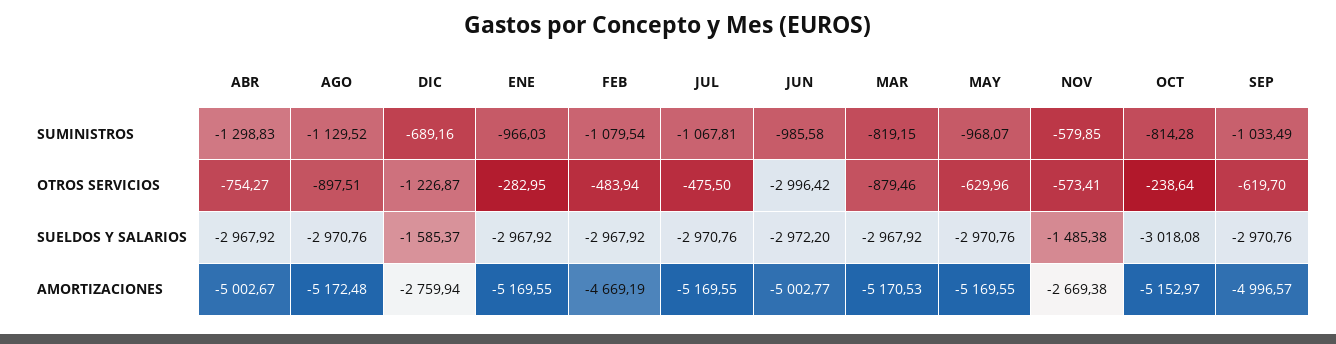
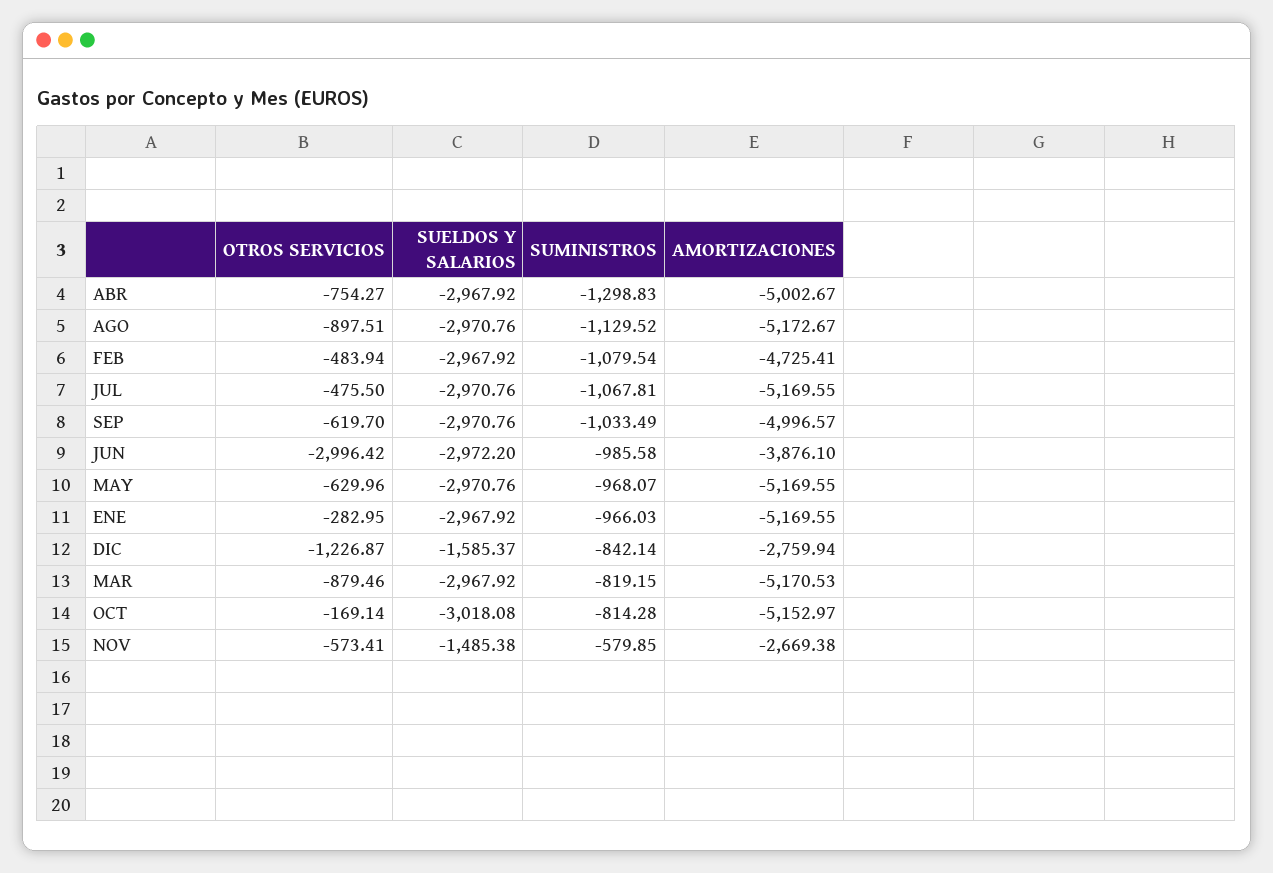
  {
    "ABR": {
      "SUMINISTROS": -1298.83,
      "OTROS SERVICIOS": -754.27,
      "SUELDOS Y SALARIOS": -2967.92,
      "AMORTIZACIONES": -5002.67
    },
    "AGO": {
      "SUMINISTROS": -1129.52,
      "OTROS SERVICIOS": -897.51,
      "SUELDOS Y SALARIOS": -2970.76,
-     "AMORTIZACIONES": -5172.48
+     "AMORTIZACIONES": -5172.67
    },
    "DIC": {
-     "SUMINISTROS": -689.16,
+     "SUMINISTROS": -842.14,
      "OTROS SERVICIOS": -1226.87,
      "SUELDOS Y SALARIOS": -1585.37,
      "AMORTIZACIONES": -2759.94
    },
    "ENE": {
      "SUMINISTROS": -966.03,
      "OTROS SERVICIOS": -282.95,
      "SUELDOS Y SALARIOS": -2967.92,
      "AMORTIZACIONES": -5169.55
    },
    "FEB": {
      "SUMINISTROS": -1079.54,
      "OTROS SERVICIOS": -483.94,
      "SUELDOS Y SALARIOS": -2967.92,
-     "AMORTIZACIONES": -4669.19
+     "AMORTIZACIONES": -4725.41
    },
    "JUL": {
      "SUMINISTROS": -1067.81,
      "OTROS SERVICIOS": -475.5,
      "SUELDOS Y SALARIOS": -2970.76,
      "AMORTIZACIONES": -5169.55
    },
    "JUN": {
      "SUMINISTROS": -985.58,
      "OTROS SERVICIOS": -2996.42,
      "SUELDOS Y SALARIOS": -2972.2,
-     "AMORTIZACIONES": -5002.77
+     "AMORTIZACIONES": -3876.1
    },
    "MAR": {
      "SUMINISTROS": -819.15,
      "OTROS SERVICIOS": -879.46,
      "SUELDOS Y SALARIOS": -2967.92,
      "AMORTIZACIONES": -5170.53
    },
    "MAY": {
      "SUMINISTROS": -968.07,
      "OTROS SERVICIOS": -629.96,
      "SUELDOS Y SALARIOS": -2970.76,
      "AMORTIZACIONES": -5169.55
    },
    "NOV": {
      "SUMINISTROS": -579.85,
      "OTROS SERVICIOS": -573.41,
      "SUELDOS Y SALARIOS": -1485.38,
      "AMORTIZACIONES": -2669.38
    },
    "OCT": {
      "SUMINISTROS": -814.28,
-     "OTROS SERVICIOS": -238.64,
+     "OTROS SERVICIOS": -169.14,
      "SUELDOS Y SALARIOS": -3018.08,
      "AMORTIZACIONES": -5152.97
    },
    "SEP": {
      "SUMINISTROS": -1033.49,
      "OTROS SERVICIOS": -619.7,
      "SUELDOS Y SALARIOS": -2970.76,
      "AMORTIZACIONES": -4996.57
    }
  }

